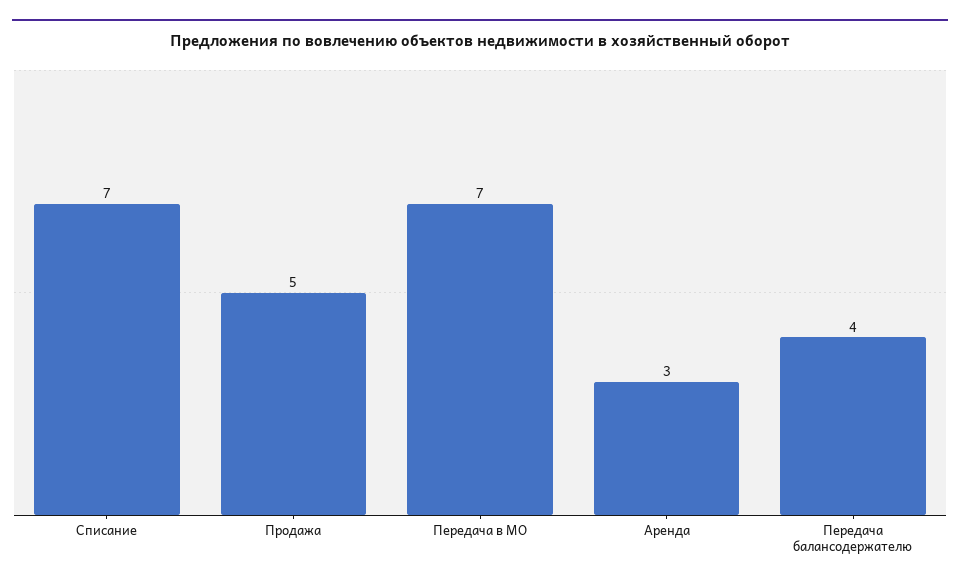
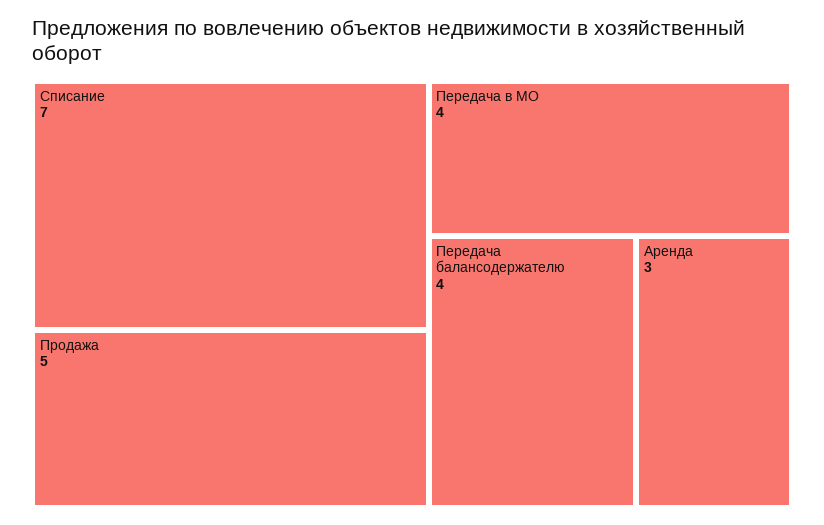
  {
    "Списание": 7,
    "Продажа": 5,
-   "Передача в МО": 7,
+   "Передача в МО": 4,
    "Аренда": 3,
    "Передача балансодержателю": 4
  }

